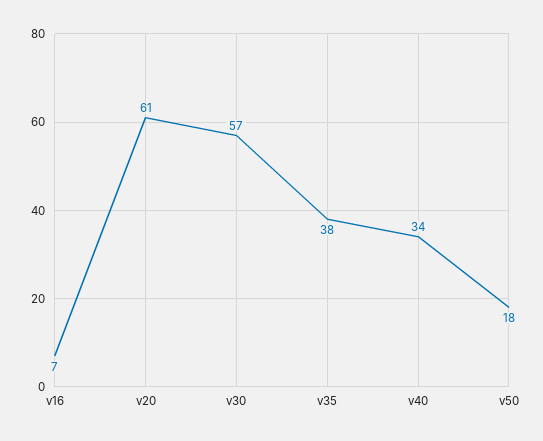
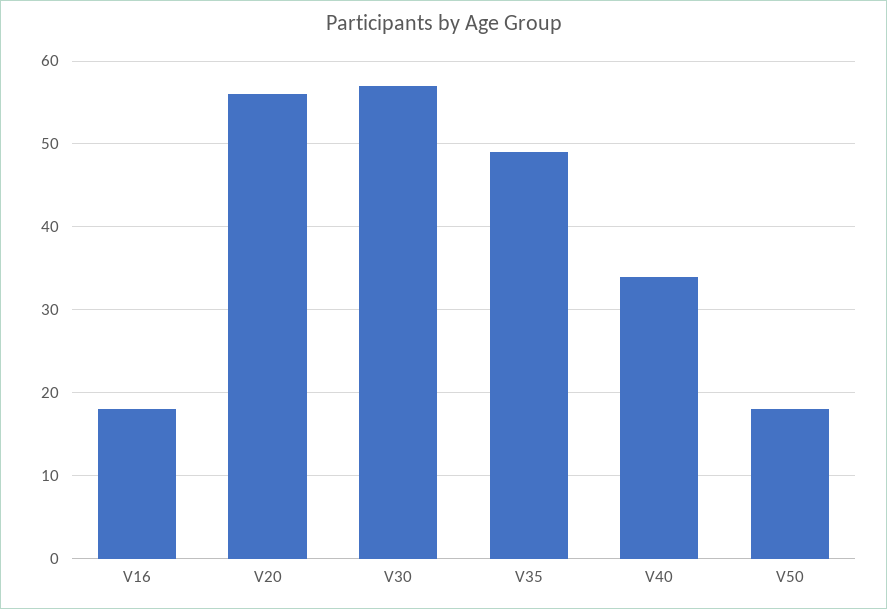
  {
-   "v16": 7,
+   "v16": 18,
-   "v20": 61,
+   "v20": 56,
    "v30": 57,
-   "v35": 38,
+   "v35": 49,
    "v40": 34,
    "v50": 18
  }

